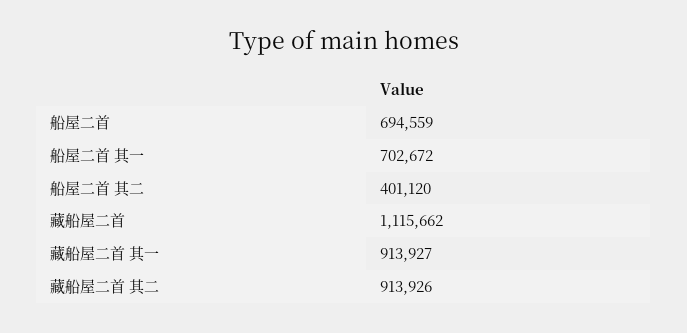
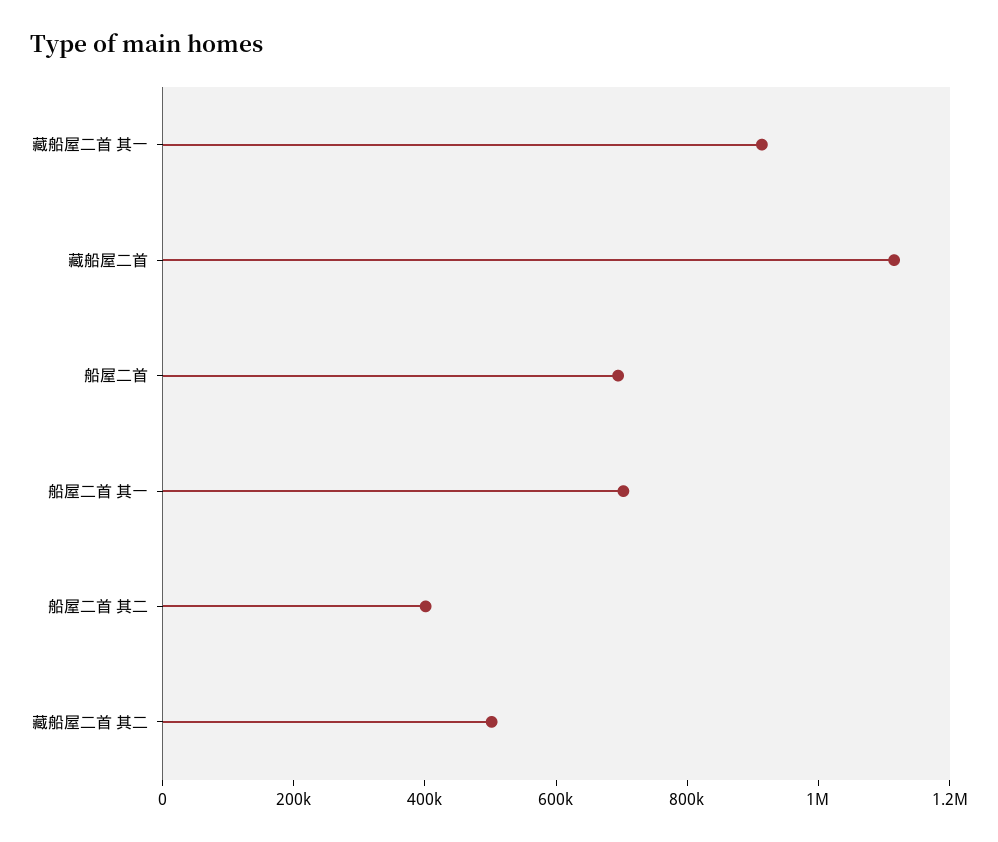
  {
    "船屋二首": 694559,
    "船屋二首 其一": 702672,
    "船屋二首 其二": 401120,
    "藏船屋二首": 1115662,
    "藏船屋二首 其一": 913927,
-   "藏船屋二首 其二": 913926
+   "藏船屋二首 其二": 500000
  }

